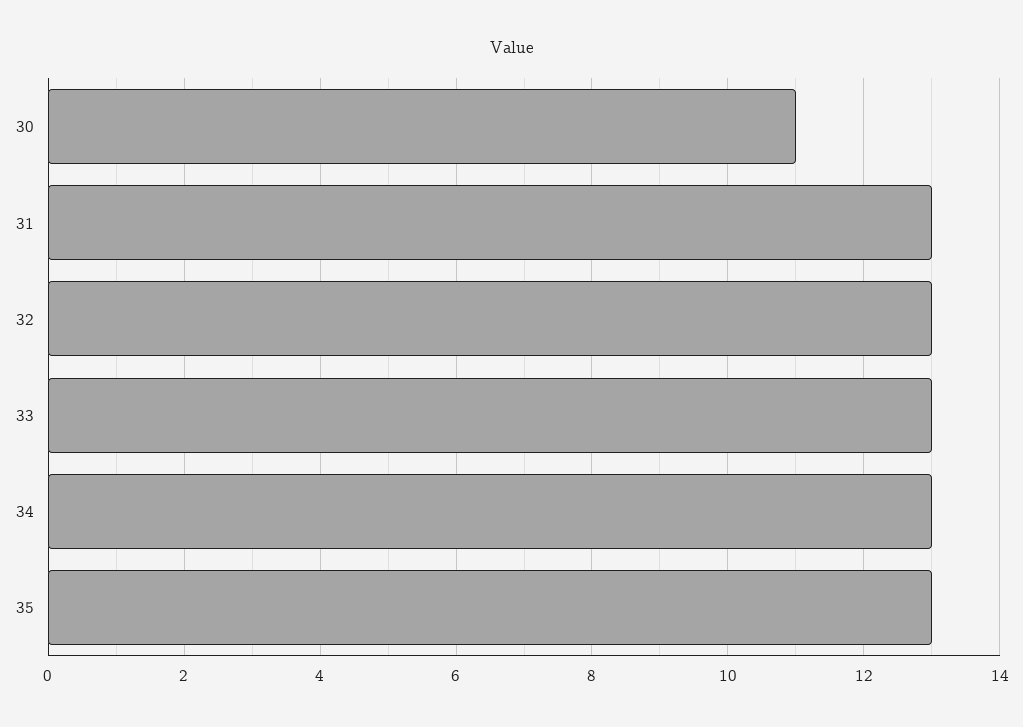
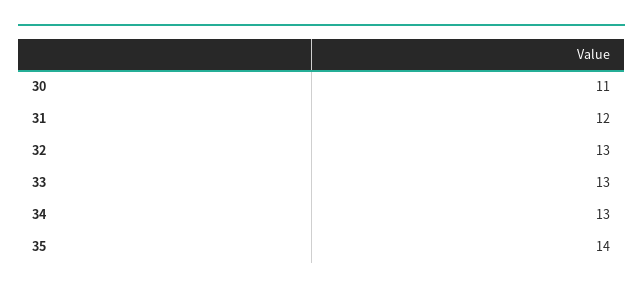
  {
    "30": 11,
-   "31": 13,
+   "31": 12,
    "32": 13,
    "33": 13,
    "34": 13,
-   "35": 13
+   "35": 14
  }

